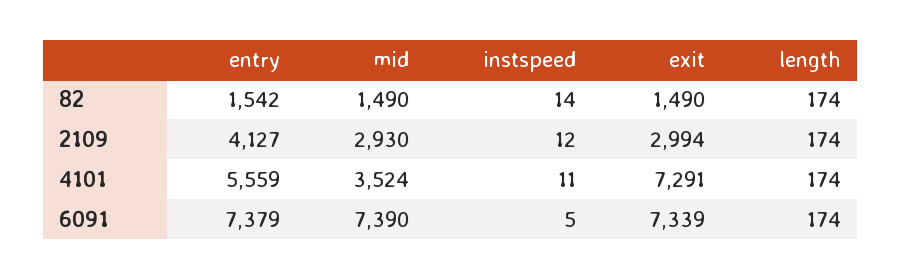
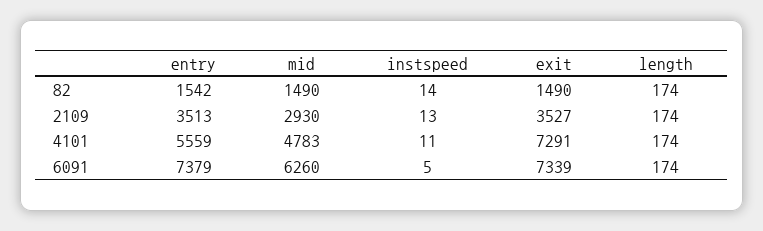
  {
    "entry": {
      "82": 1542,
-     "2109": 4127,
+     "2109": 3513,
      "4101": 5559,
      "6091": 7379
    },
    "mid": {
      "82": 1490,
      "2109": 2930,
-     "4101": 3524,
+     "4101": 4783,
-     "6091": 7390
+     "6091": 6260
    },
    "instspeed": {
      "82": 14,
-     "2109": 12,
+     "2109": 13,
      "4101": 11,
      "6091": 5
    },
    "exit": {
      "82": 1490,
-     "2109": 2994,
+     "2109": 3527,
      "4101": 7291,
      "6091": 7339
    },
    "length": {
      "82": 174,
      "2109": 174,
      "4101": 174,
      "6091": 174
    }
  }

